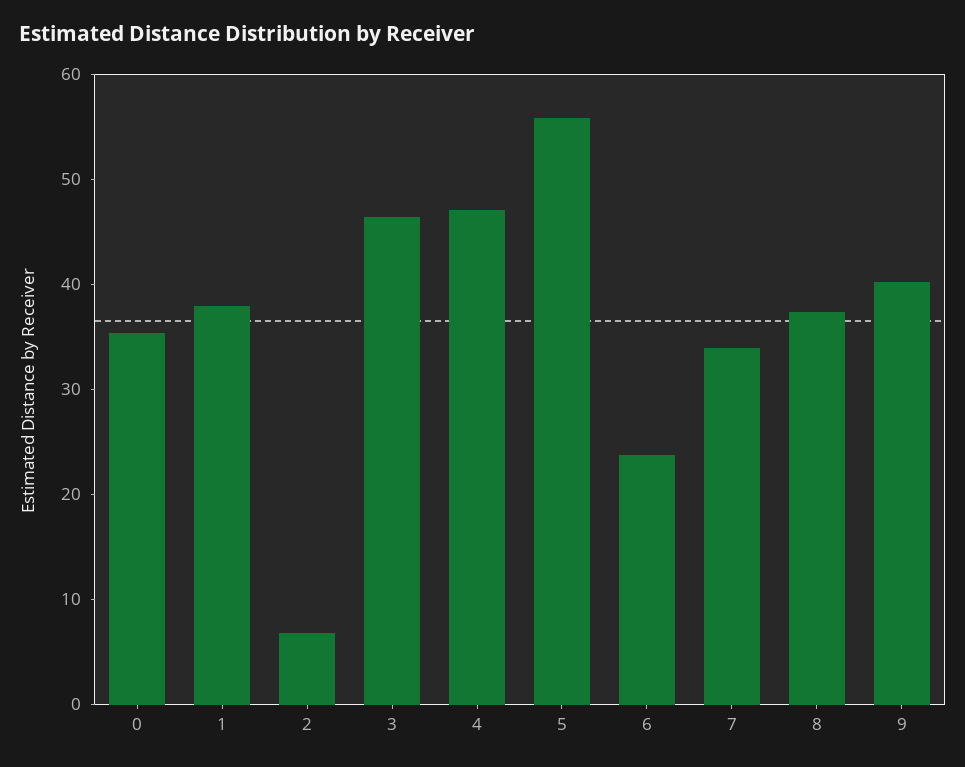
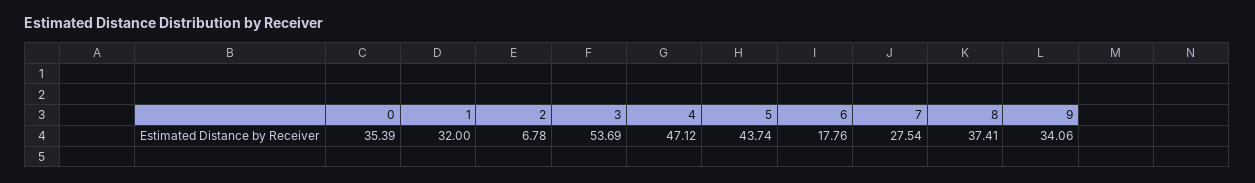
  {
    "0": 35.39,
-   "1": 38,
+   "1": 32,
    "2": 6.78,
-   "3": 46,
+   "3": 53.69,
    "4": 47.12,
-   "5": 56,
+   "5": 43.74,
-   "6": 24,
+   "6": 17.76,
-   "7": 34,
+   "7": 27.54,
    "8": 37.41,
-   "9": 40
+   "9": 34.06
  }

